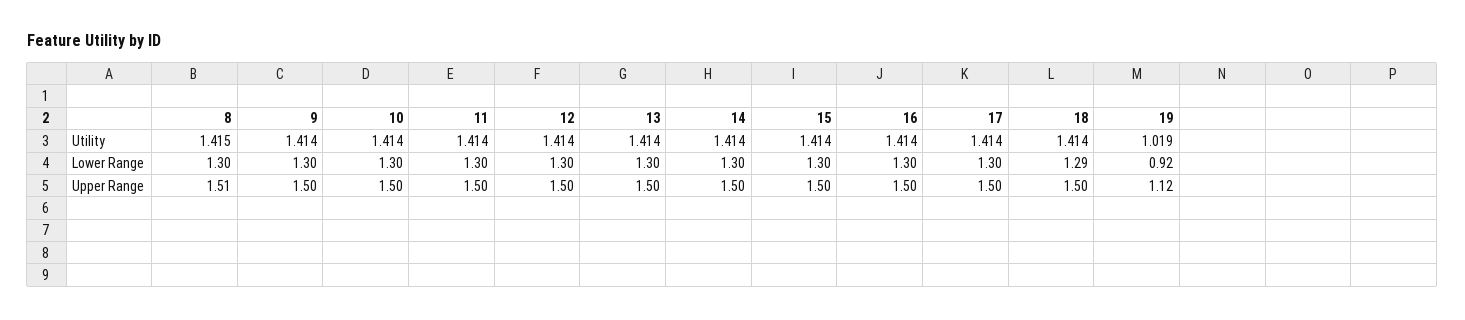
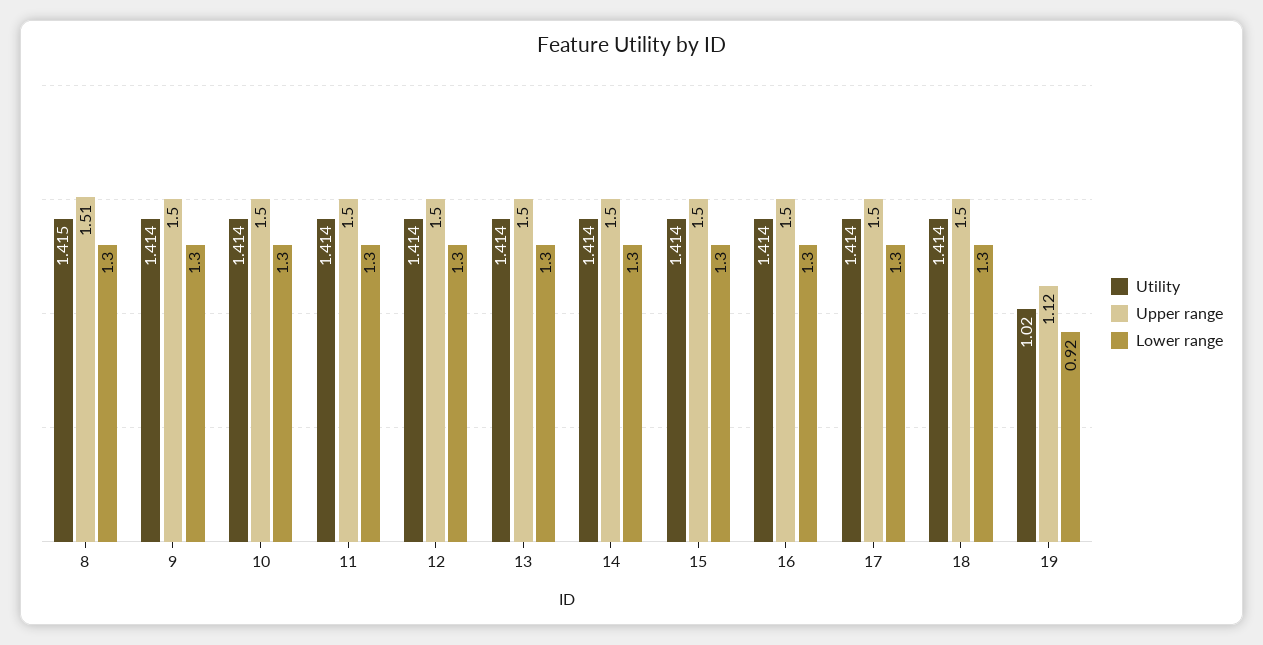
  {
    "Utility": {
      "8": 1.415,
      "9": 1.414,
      "10": 1.414,
      "11": 1.414,
      "12": 1.414,
      "13": 1.414,
      "14": 1.414,
      "15": 1.414,
      "16": 1.414,
      "17": 1.414,
      "18": 1.414,
-     "19": 1.019
+     "19": 1.02
    },
    "Lower Range": {
      "8": 1.3,
      "9": 1.3,
      "10": 1.3,
      "11": 1.3,
      "12": 1.3,
      "13": 1.3,
      "14": 1.3,
      "15": 1.3,
      "16": 1.3,
      "17": 1.3,
-     "18": 1.29,
+     "18": 1.3,
      "19": 0.92
    },
    "Upper Range": {
      "8": 1.51,
      "9": 1.5,
      "10": 1.5,
      "11": 1.5,
      "12": 1.5,
      "13": 1.5,
      "14": 1.5,
      "15": 1.5,
      "16": 1.5,
      "17": 1.5,
      "18": 1.5,
      "19": 1.12
    }
  }

